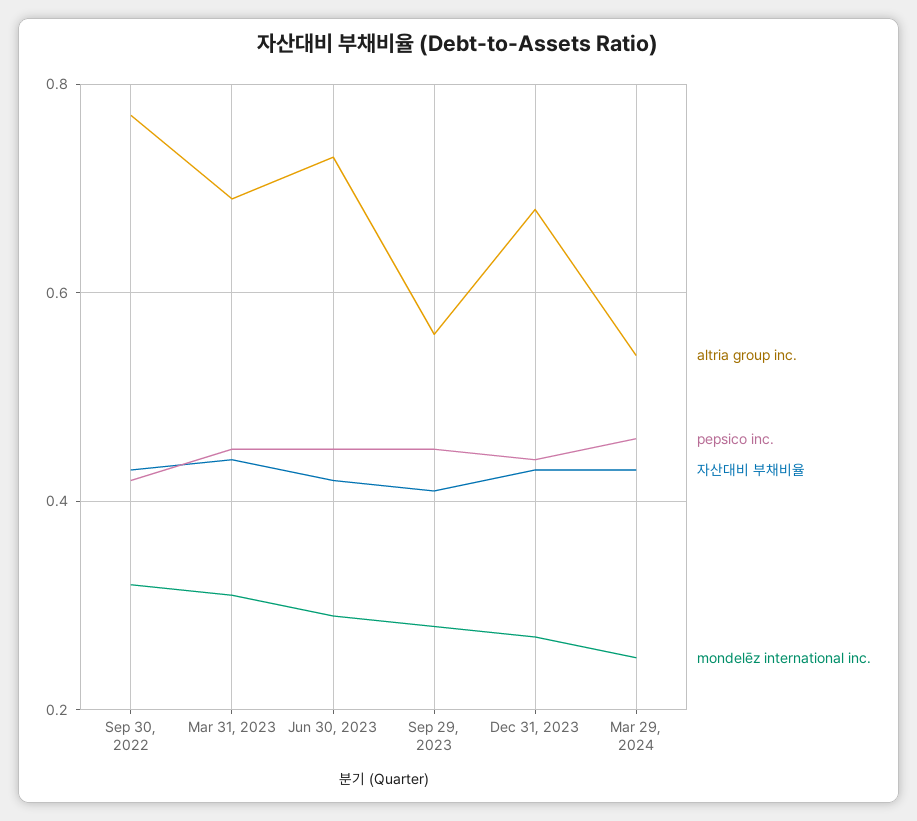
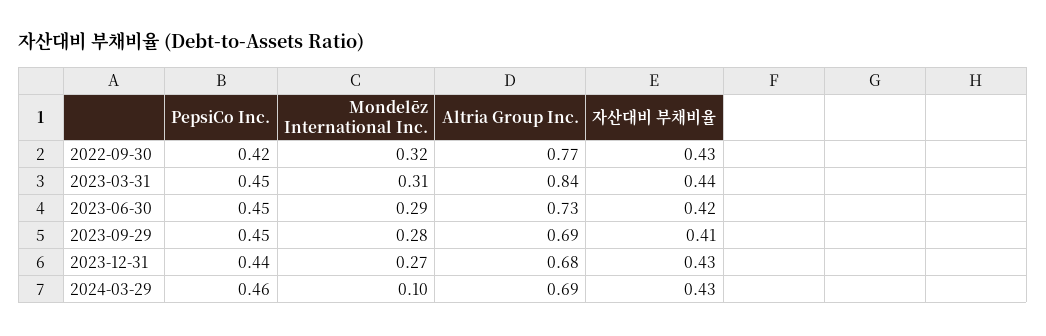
  {
    "altria group inc.": {
      "Sep 30, 2022": 0.77,
-     "Mar 31, 2023": 0.7,
+     "Mar 31, 2023": 0.84,
      "Jun 30, 2023": 0.73,
-     "Sep 29, 2023": 0.55,
+     "Sep 29, 2023": 0.69,
      "Dec 31, 2023": 0.68,
-     "Mar 29, 2024": 0.55
+     "Mar 29, 2024": 0.69
    },
    "pepsico inc.": {
      "Sep 30, 2022": 0.42,
      "Mar 31, 2023": 0.45,
      "Jun 30, 2023": 0.45,
      "Sep 29, 2023": 0.45,
      "Dec 31, 2023": 0.44,
      "Mar 29, 2024": 0.46
    },
    "자산대비 부채비율": {
      "Sep 30, 2022": 0.43,
      "Mar 31, 2023": 0.44,
      "Jun 30, 2023": 0.42,
      "Sep 29, 2023": 0.41,
      "Dec 31, 2023": 0.43,
      "Mar 29, 2024": 0.43
    },
    "mondelēz international inc.": {
      "Sep 30, 2022": 0.32,
      "Mar 31, 2023": 0.31,
      "Jun 30, 2023": 0.29,
      "Sep 29, 2023": 0.28,
      "Dec 31, 2023": 0.27,
-     "Mar 29, 2024": 0.25
+     "Mar 29, 2024": 0.1
    }
  }

